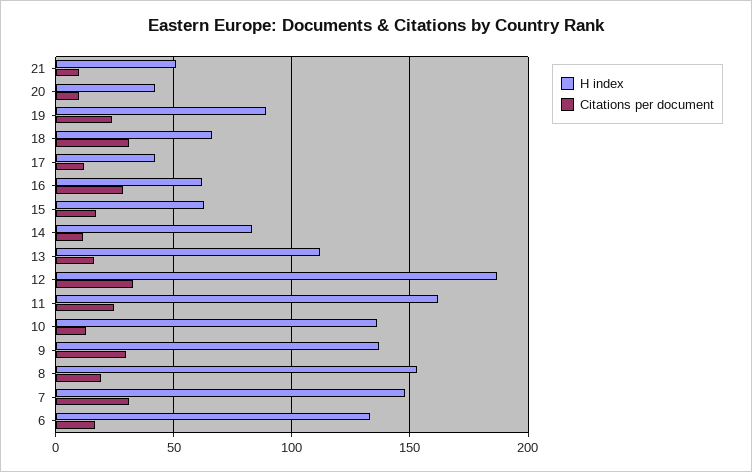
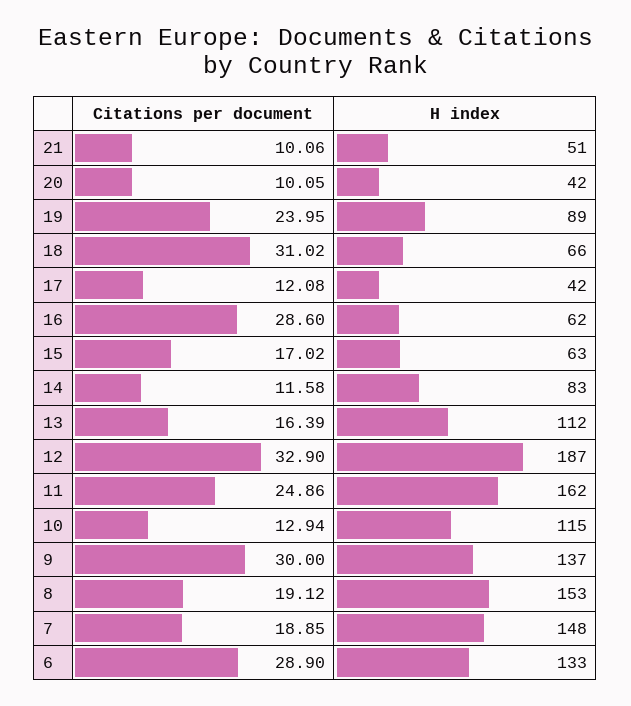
  {
    "H index": {
      "21": 51,
      "20": 42,
      "19": 89,
      "18": 66,
      "17": 42,
      "16": 62,
      "15": 63,
      "14": 83,
      "13": 112,
      "12": 187,
      "11": 162,
-     "10": 135,
+     "10": 115,
      "9": 137,
      "8": 153,
      "7": 148,
      "6": 133
    },
    "Citations per document": {
      "21": 10.06,
      "20": 10.05,
      "19": 23.95,
      "18": 31.02,
      "17": 12.08,
      "16": 28.6,
      "15": 17.02,
      "14": 11.58,
      "13": 16.39,
      "12": 32.9,
      "11": 24.86,
      "10": 12.94,
      "9": 30,
      "8": 19.12,
-     "7": 30,
+     "7": 18.85,
-     "6": 15
+     "6": 28.9
    }
  }

